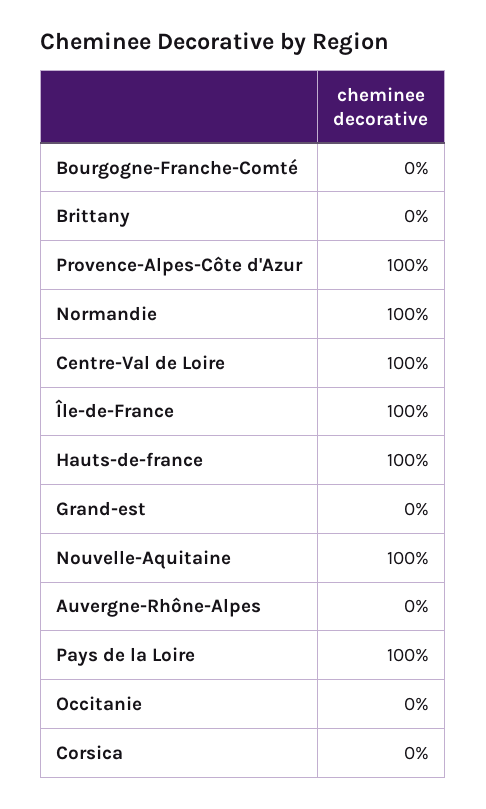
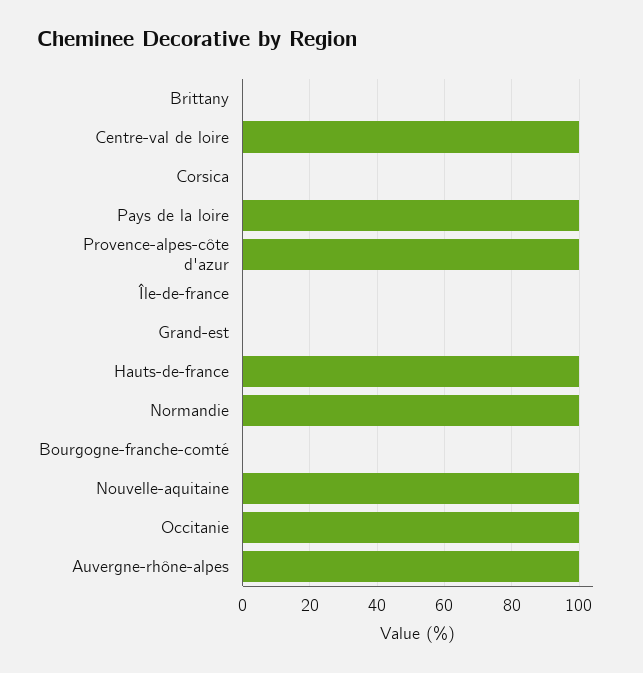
  {
    "Bourgogne-Franche-Comté": 0,
    "Brittany": 0,
    "Provence-Alpes-Côte d'Azur": 100,
    "Normandie": 100,
    "Centre-Val de Loire": 100,
-   "Île-de-France": 100,
+   "Île-de-France": 0,
    "Hauts-de-france": 100,
    "Grand-est": 0,
    "Nouvelle-Aquitaine": 100,
-   "Auvergne-Rhône-Alpes": 0,
+   "Auvergne-Rhône-Alpes": 100,
    "Pays de la Loire": 100,
-   "Occitanie": 0,
+   "Occitanie": 100,
    "Corsica": 0
  }

